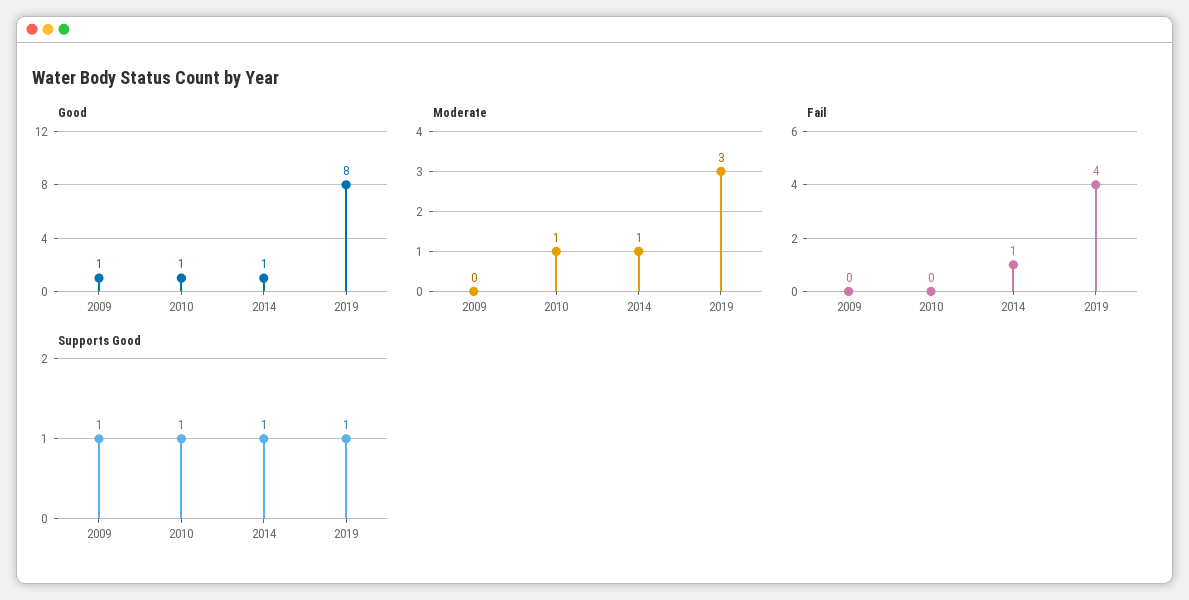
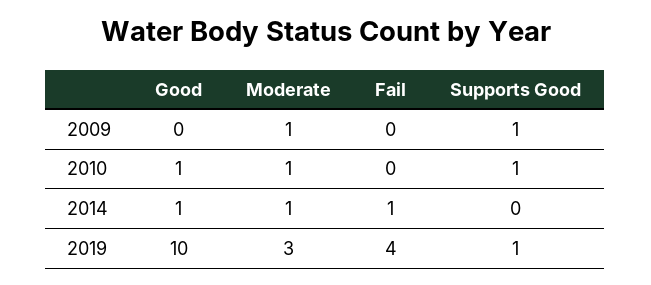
  {
    "Good": {
-     "2009": 1,
+     "2009": 0,
      "2010": 1,
      "2014": 1,
-     "2019": 8
+     "2019": 10
    },
    "Moderate": {
-     "2009": 0,
+     "2009": 1,
      "2010": 1,
      "2014": 1,
      "2019": 3
    },
    "Fail": {
      "2009": 0,
      "2010": 0,
      "2014": 1,
      "2019": 4
    },
    "Supports Good": {
      "2009": 1,
      "2010": 1,
-     "2014": 1,
+     "2014": 0,
      "2019": 1
    }
  }

